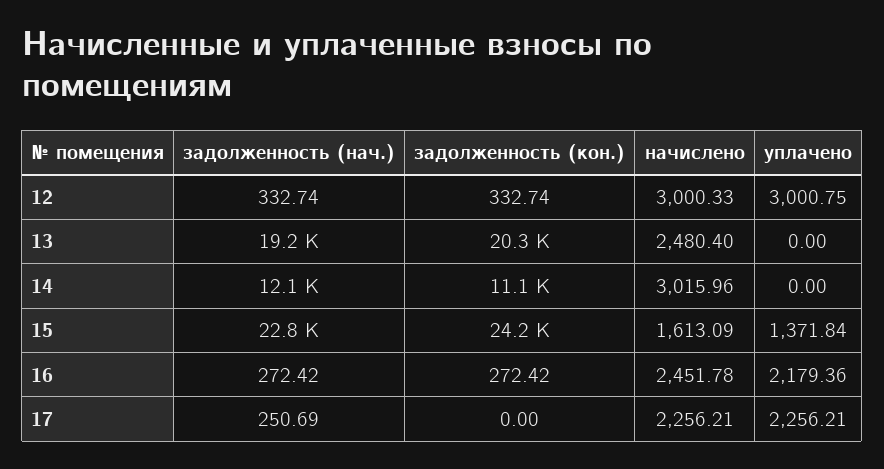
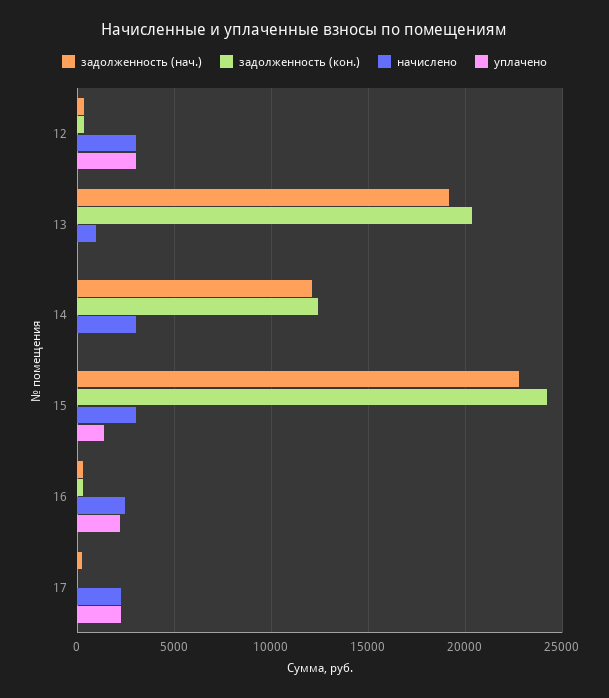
  {
    "задолженность (нач.)": {
      "12": 332.74,
      "13": 19200,
      "14": 12100,
      "15": 22800,
      "16": 272.42,
      "17": 250.69
    },
    "задолженность (кон.)": {
      "12": 332.74,
      "13": 20300,
-     "14": 11100,
+     "14": 12500,
      "15": 24200,
      "16": 272.42,
      "17": 0
    },
    "начислено": {
      "12": 3000.33,
-     "13": 2480.4,
+     "13": 1000,
      "14": 3015.96,
-     "15": 1613.09,
+     "15": 3000,
      "16": 2451.78,
      "17": 2256.21
    },
    "уплачено": {
      "12": 3000.75,
      "13": 0,
      "14": 0,
      "15": 1371.84,
      "16": 2179.36,
      "17": 2256.21
    }
  }

